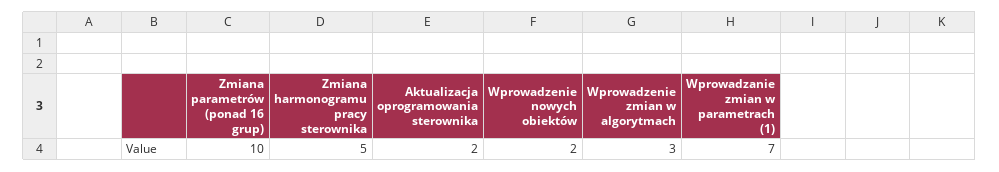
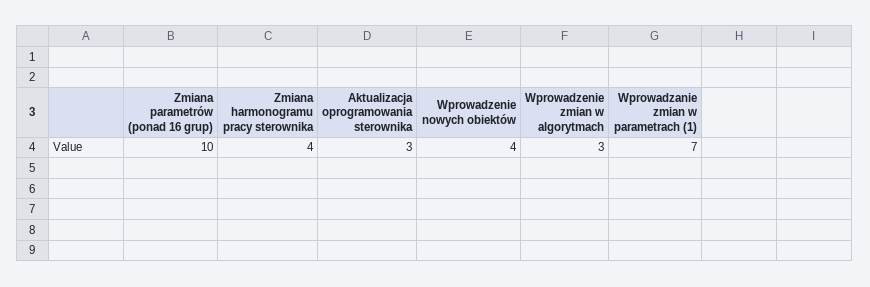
  {
    "Zmiana parametrów (ponad 16 grup)": 10,
-   "Zmiana harmonogramu pracy sterownika": 5,
+   "Zmiana harmonogramu pracy sterownika": 4,
-   "Aktualizacja oprogramowania sterownika": 2,
+   "Aktualizacja oprogramowania sterownika": 3,
-   "Wprowadzenie nowych obiektów": 2,
+   "Wprowadzenie nowych obiektów": 4,
    "Wprowadzenie zmian w algorytmach": 3,
    "Wprowadzanie zmian w parametrach (1)": 7
  }

